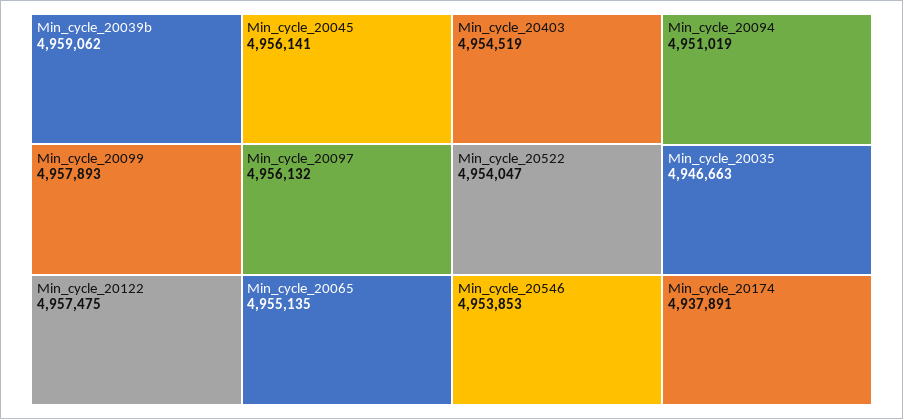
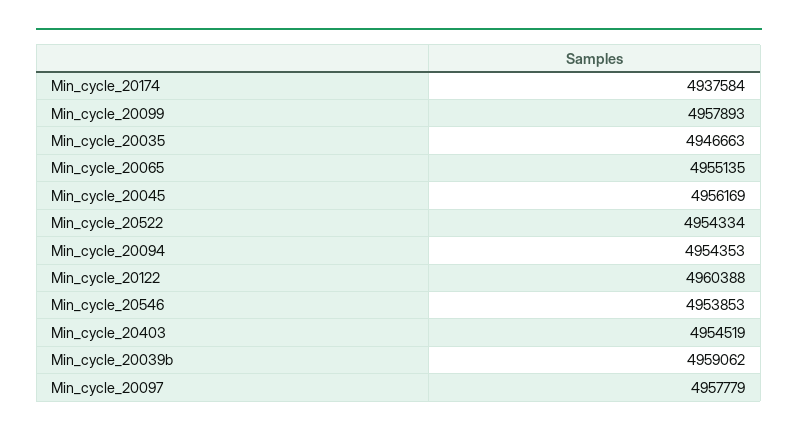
  {
    "Min_cycle_20039b": 4959062,
    "Min_cycle_20099": 4957893,
-   "Min_cycle_20122": 4957475,
+   "Min_cycle_20122": 4960388,
-   "Min_cycle_20045": 4956141,
+   "Min_cycle_20045": 4956169,
-   "Min_cycle_20097": 4956132,
+   "Min_cycle_20097": 4957779,
    "Min_cycle_20065": 4955135,
    "Min_cycle_20403": 4954519,
-   "Min_cycle_20522": 4954047,
+   "Min_cycle_20522": 4954334,
    "Min_cycle_20546": 4953853,
-   "Min_cycle_20094": 4951019,
+   "Min_cycle_20094": 4954353,
    "Min_cycle_20035": 4946663,
-   "Min_cycle_20174": 4937891
+   "Min_cycle_20174": 4937584
  }

